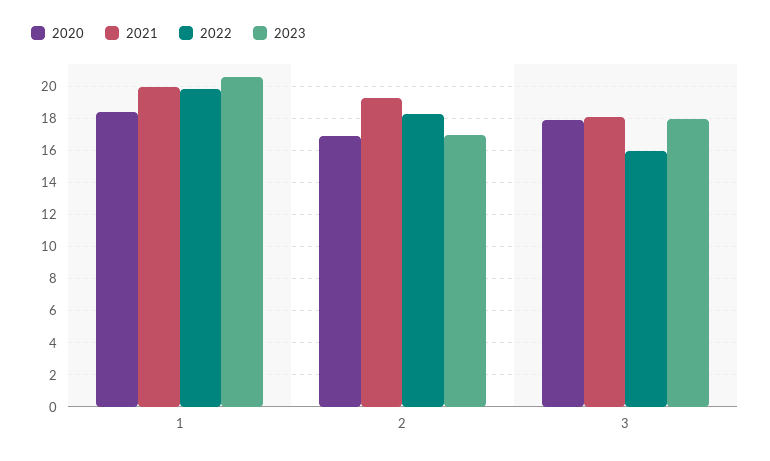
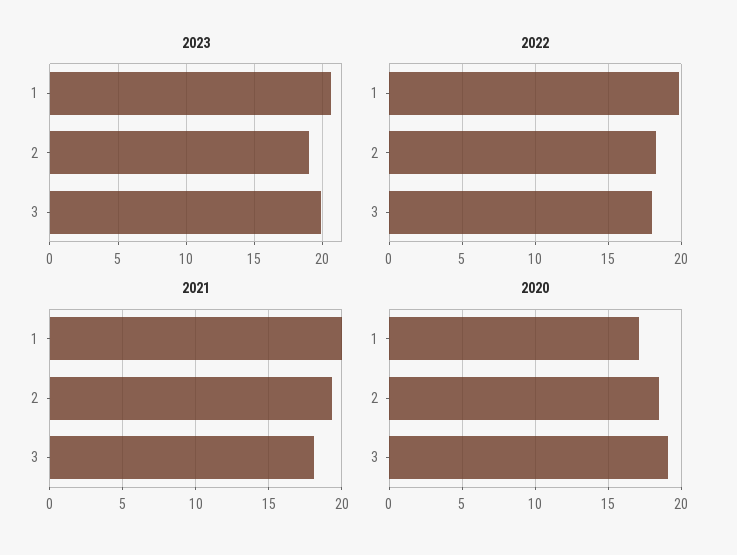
  {
    "2020": {
-     "1": 18.5,
+     "1": 17,
-     "2": 17,
+     "2": 18.5,
-     "3": 18
+     "3": 19
    },
    "2021": {
      "1": 20,
      "2": 19.5,
      "3": 18
    },
    "2022": {
      "1": 20,
      "2": 18.5,
-     "3": 16
+     "3": 18
    },
    "2023": {
      "1": 20.5,
-     "2": 17,
+     "2": 19,
-     "3": 18
+     "3": 20
    }
  }

